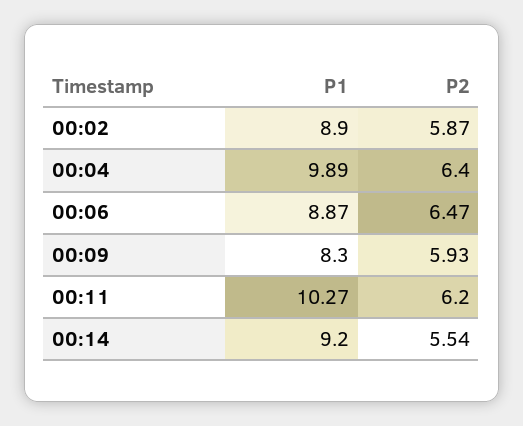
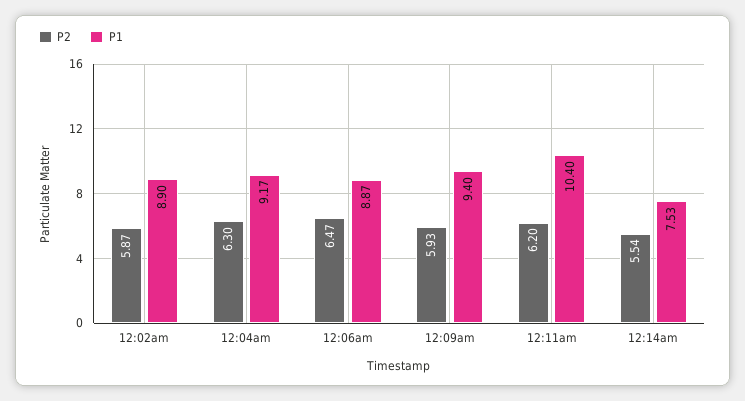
  {
    "P1": {
      "00:02": 8.9,
-     "00:04": 9.89,
+     "00:04": 9.17,
      "00:06": 8.87,
-     "00:09": 8.3,
+     "00:09": 9.4,
-     "00:11": 10.27,
+     "00:11": 10.4,
-     "00:14": 9.2
+     "00:14": 7.53
    },
    "P2": {
      "00:02": 5.87,
-     "00:04": 6.4,
+     "00:04": 6.3,
      "00:06": 6.47,
      "00:09": 5.93,
      "00:11": 6.2,
      "00:14": 5.54
    }
  }

